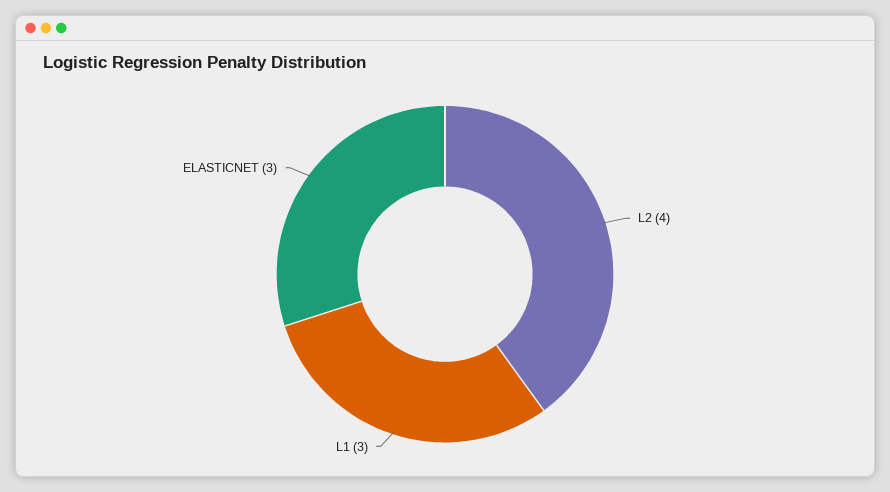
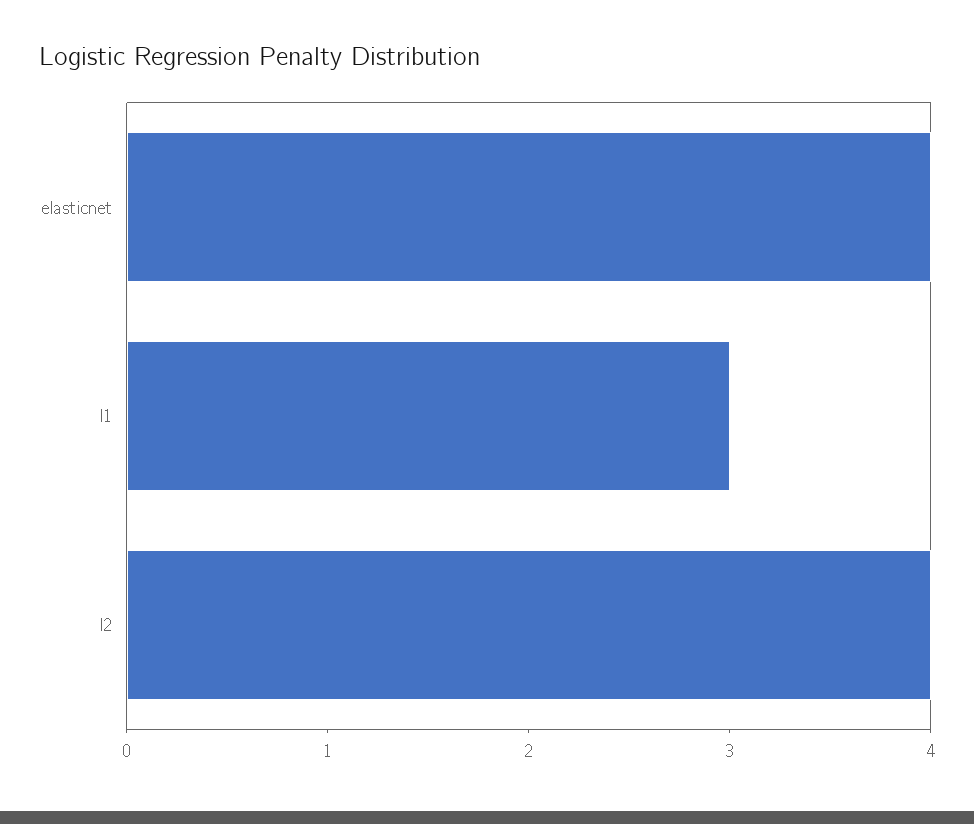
  {
    "L2": 4,
    "L1": 3,
-   "ELASTICNET": 3
+   "ELASTICNET": 4
  }

